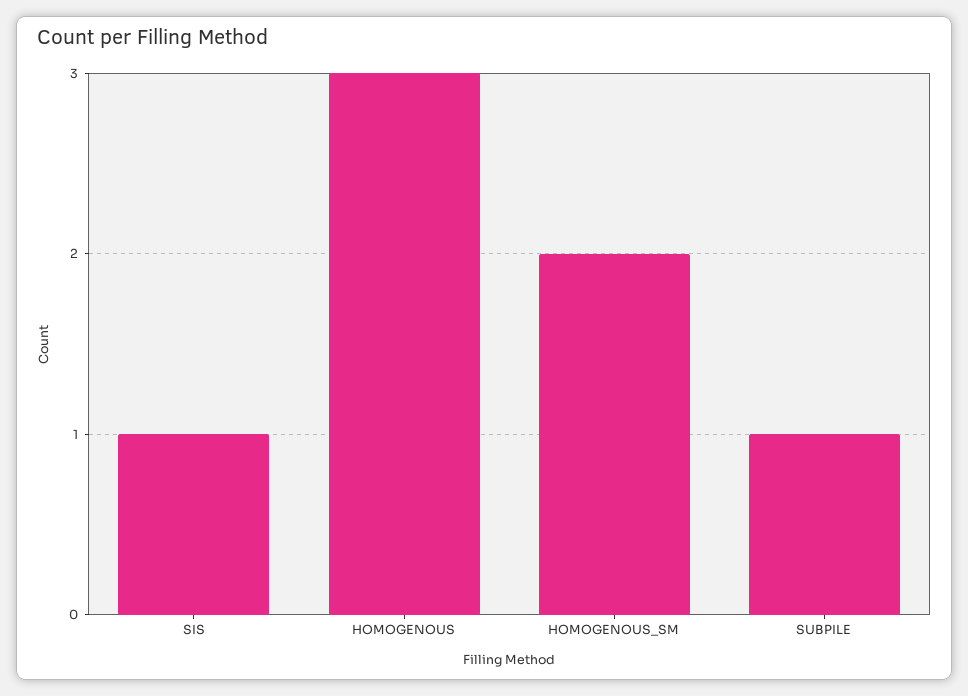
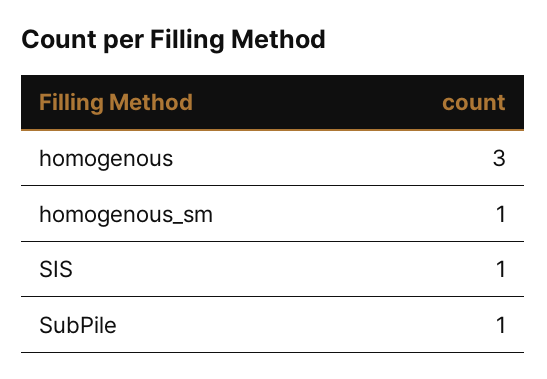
  {
    "SIS": 1,
    "HOMOGENOUS": 3,
-   "HOMOGENOUS_SM": 2,
+   "HOMOGENOUS_SM": 1,
    "SUBPILE": 1
  }

